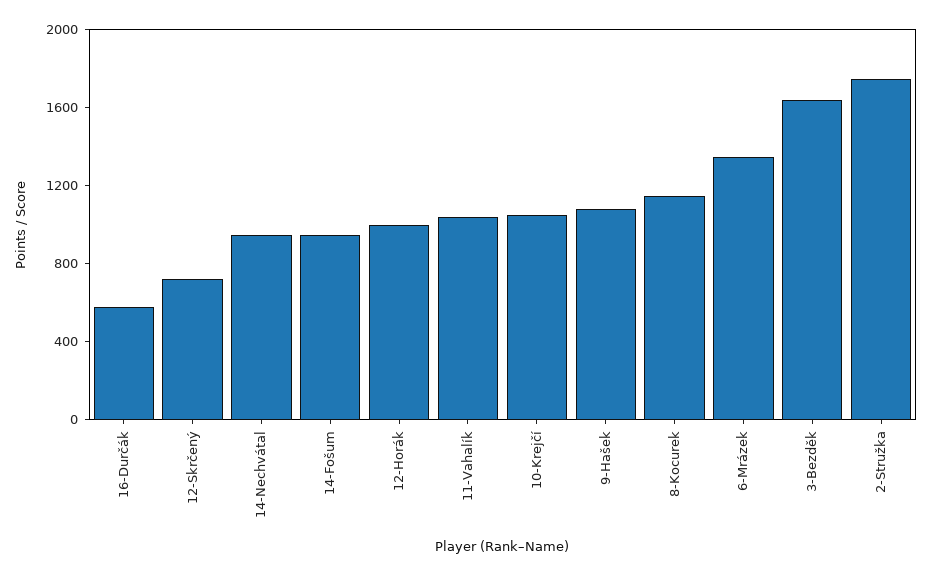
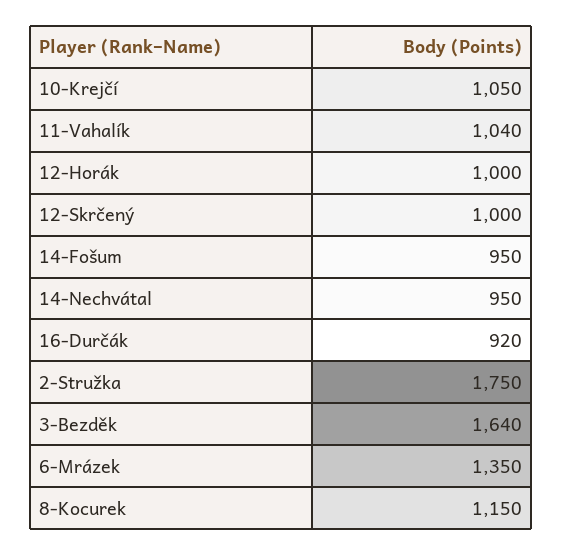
  {
-   "16-Durčák": 600,
+   "16-Durčák": 920,
-   "12-Skrčený": 700,
+   "12-Skrčený": 1000,
    "14-Nechvátal": 950,
    "14-Fošum": 950,
    "12-Horák": 1000,
    "11-Vahalík": 1040,
    "10-Krejčí": 1050,
-   "9-Hašek": 1100,
    "8-Kocurek": 1150,
    "6-Mrázek": 1350,
    "3-Bezděk": 1640,
    "2-Stružka": 1750
  }

